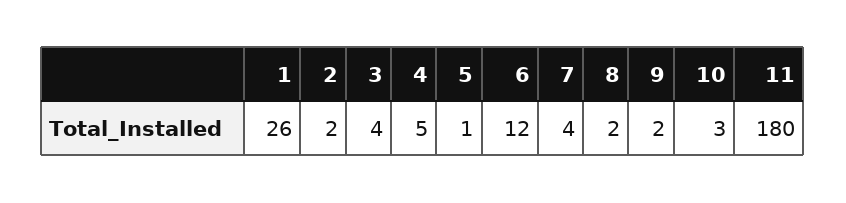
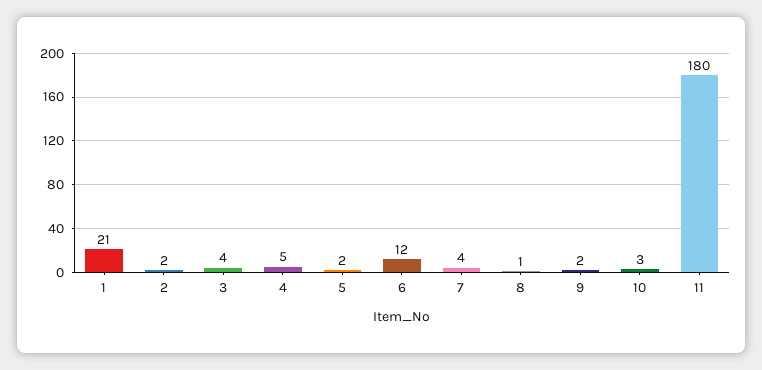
  {
-   "1": 26,
+   "1": 21,
    "2": 2,
    "3": 4,
    "4": 5,
-   "5": 1,
+   "5": 2,
    "6": 12,
    "7": 4,
-   "8": 2,
+   "8": 1,
    "9": 2,
    "10": 3,
    "11": 180
  }

